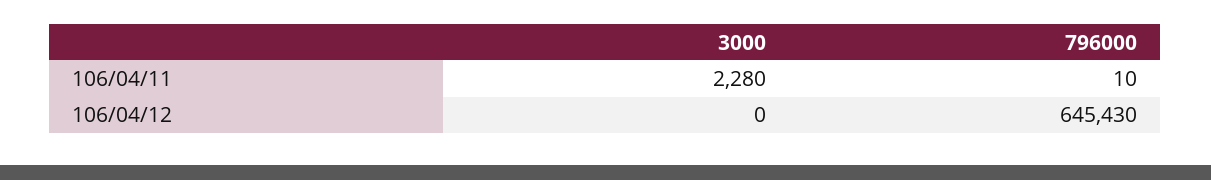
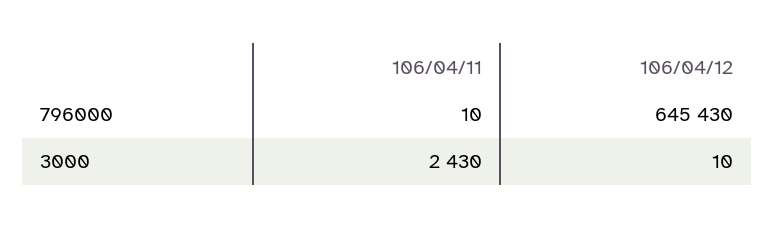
  {
    "3000": {
-     "106/04/11": 2280,
+     "106/04/11": 2430,
-     "106/04/12": 0
+     "106/04/12": 10
    },
    "796000": {
      "106/04/11": 10,
      "106/04/12": 645430
    }
  }

